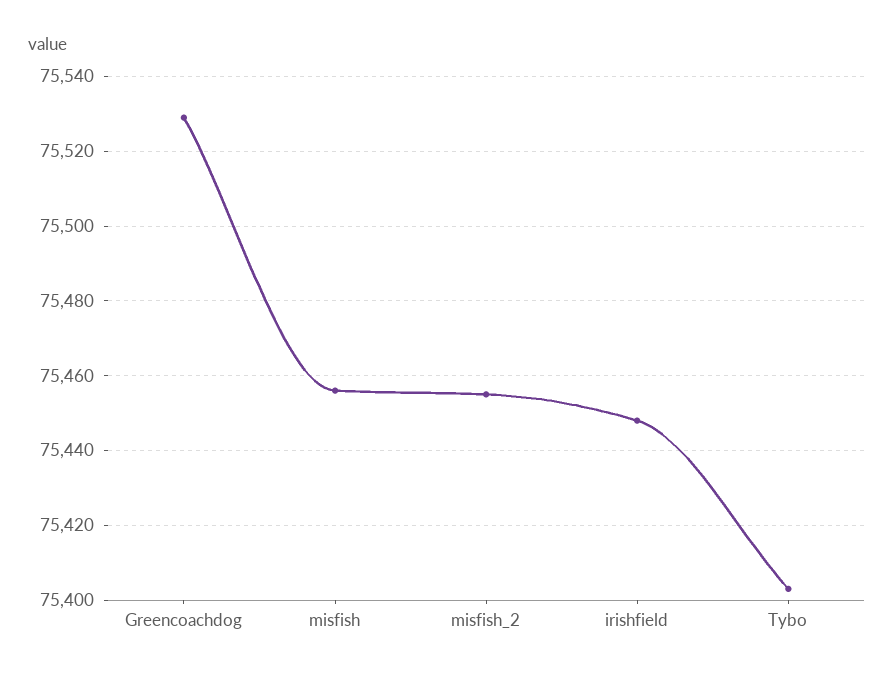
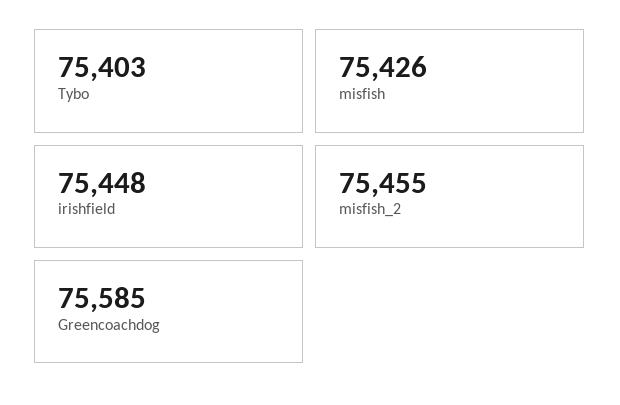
  {
-   "Greencoachdog": 75530,
+   "Greencoachdog": 75585,
-   "misfish": 75455,
+   "misfish": 75426,
    "misfish_2": 75455,
    "irishfield": 75448,
    "Tybo": 75403
  }

